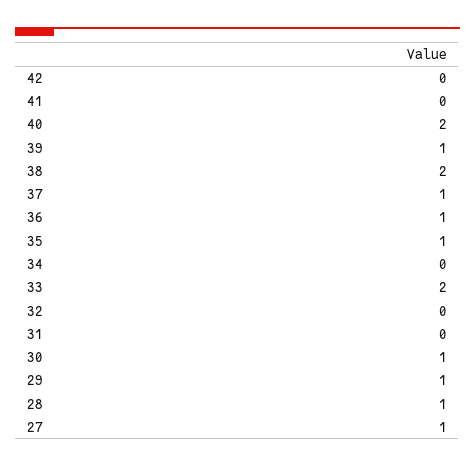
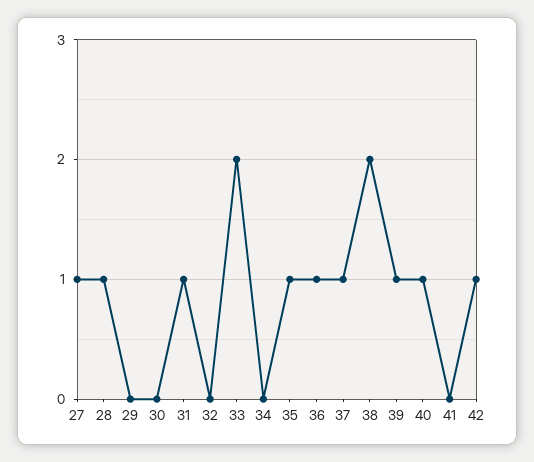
  {
-   "42": 0,
+   "42": 1,
    "41": 0,
-   "40": 2,
+   "40": 1,
    "39": 1,
    "38": 2,
    "37": 1,
    "36": 1,
    "35": 1,
    "34": 0,
    "33": 2,
    "32": 0,
-   "31": 0,
+   "31": 1,
-   "30": 1,
+   "30": 0,
-   "29": 1,
+   "29": 0,
    "28": 1,
    "27": 1
  }

